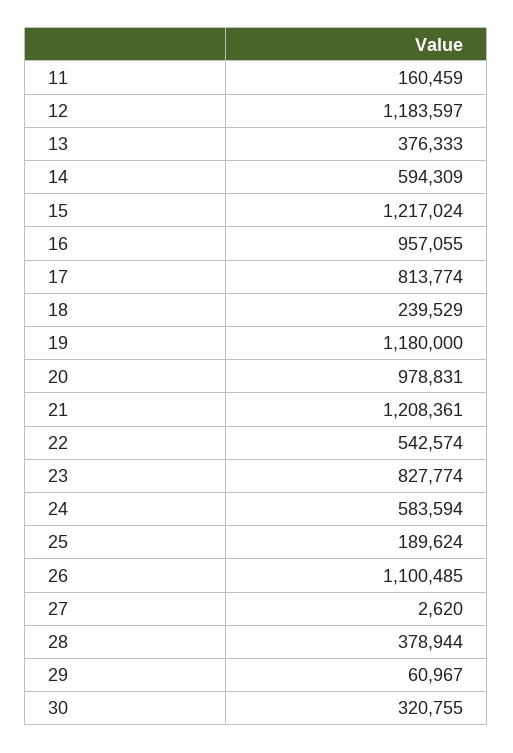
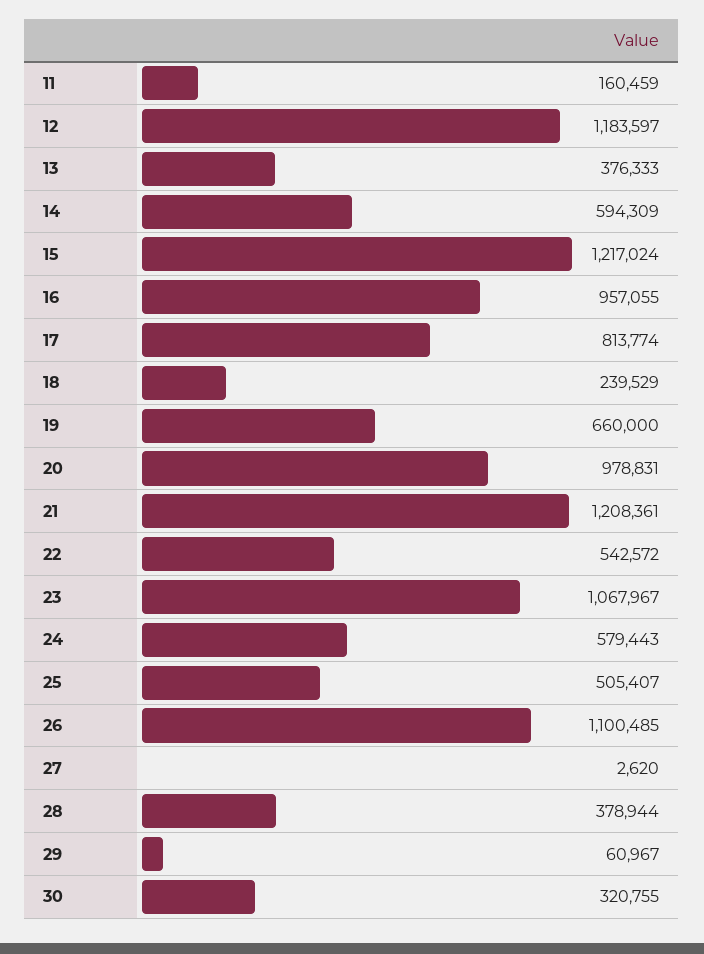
  {
    "11": 160459,
    "12": 1183597,
    "13": 376333,
    "14": 594309,
    "15": 1217024,
    "16": 957055,
    "17": 813774,
    "18": 239529,
-   "19": 1180000,
+   "19": 660000,
    "20": 978831,
    "21": 1208361,
-   "22": 542574,
+   "22": 542572,
-   "23": 827774,
+   "23": 1067967,
-   "24": 583594,
+   "24": 579443,
-   "25": 189624,
+   "25": 505407,
    "26": 1100485,
    "27": 2620,
    "28": 378944,
    "29": 60967,
    "30": 320755
  }

